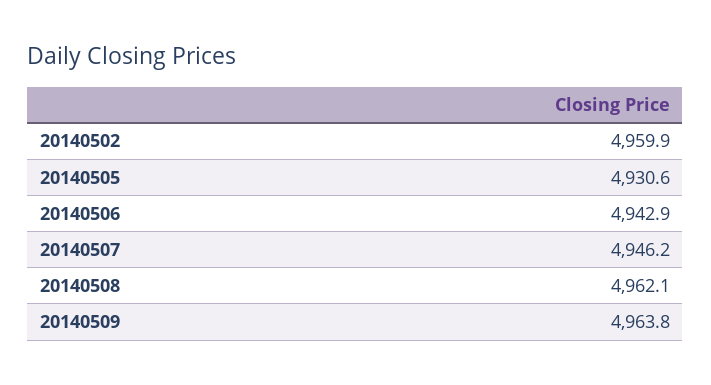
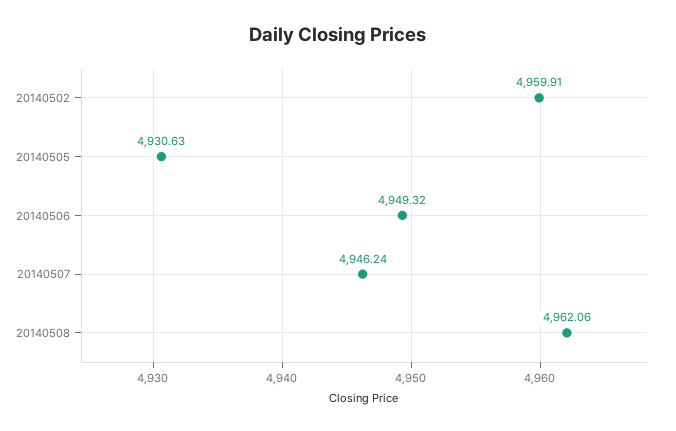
  {
    "20140502": 4959.91,
    "20140505": 4930.63,
-   "20140506": 4942.9,
+   "20140506": 4949.32,
    "20140507": 4946.24,
-   "20140508": 4962.06,
+   "20140508": 4962.06
-   "20140509": 4963.8
  }

